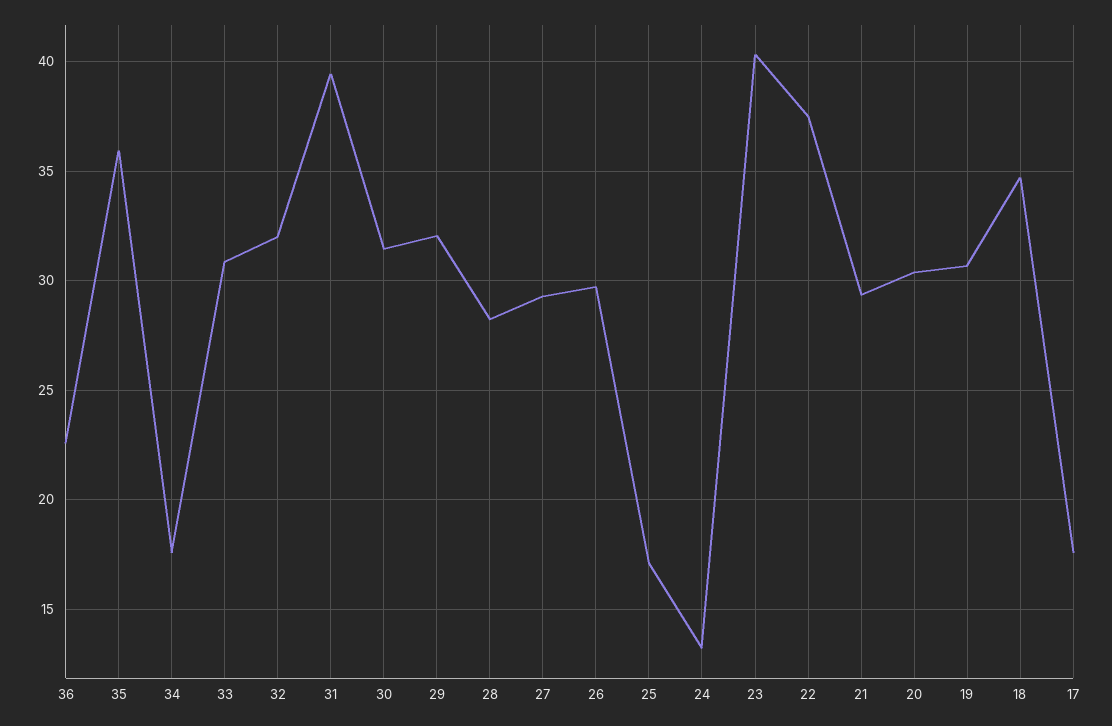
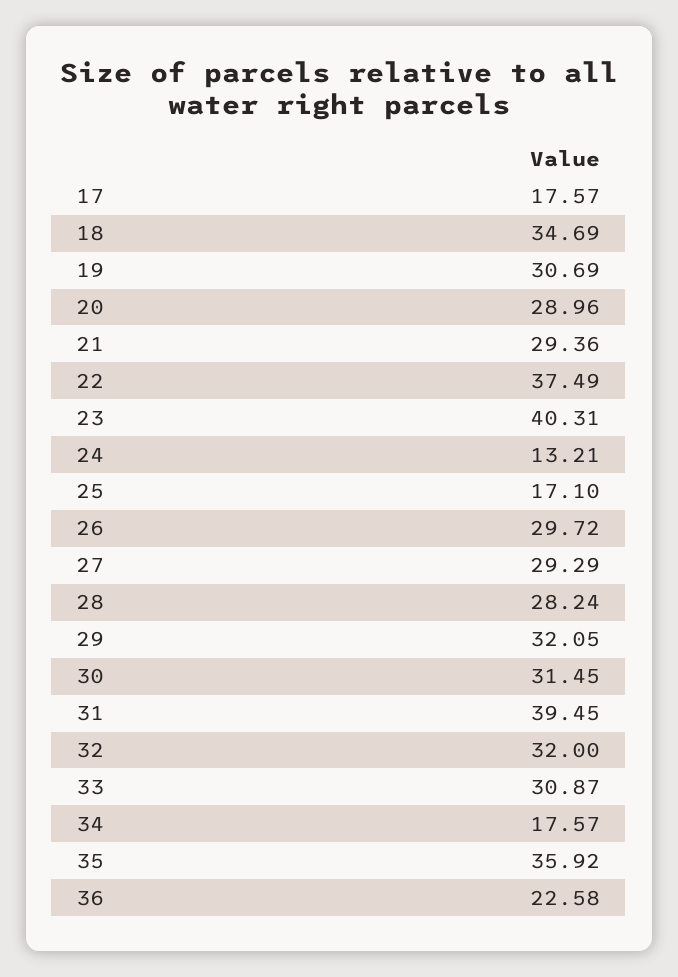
  {
    "36": 22.58,
    "35": 35.92,
    "34": 17.57,
    "33": 30.87,
    "32": 32,
    "31": 39.45,
    "30": 31.45,
    "29": 32.05,
    "28": 28.24,
    "27": 29.29,
    "26": 29.72,
    "25": 17.1,
    "24": 13.21,
    "23": 40.31,
    "22": 37.49,
    "21": 29.36,
-   "20": 30.5,
+   "20": 28.96,
    "19": 30.69,
    "18": 34.69,
    "17": 17.57
  }

